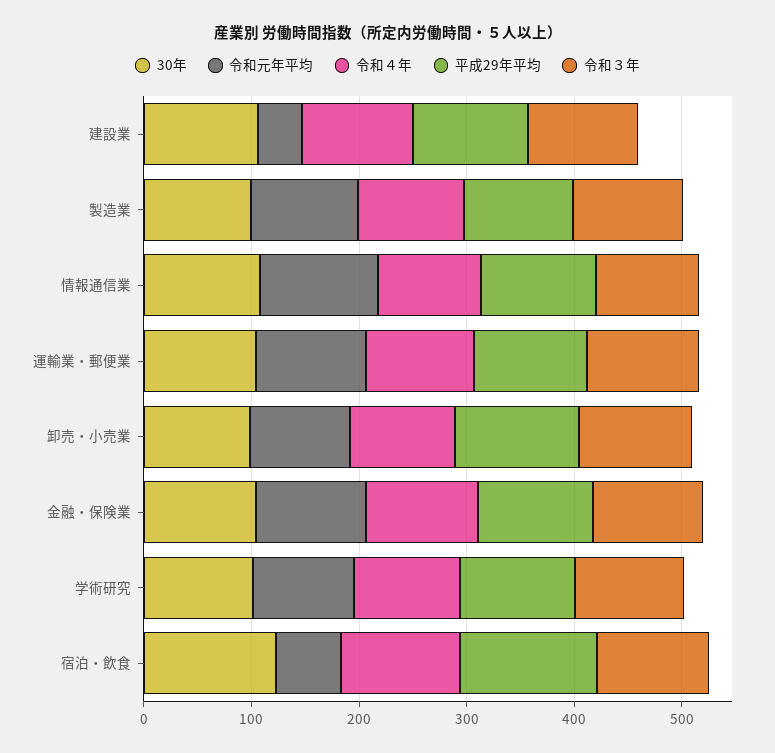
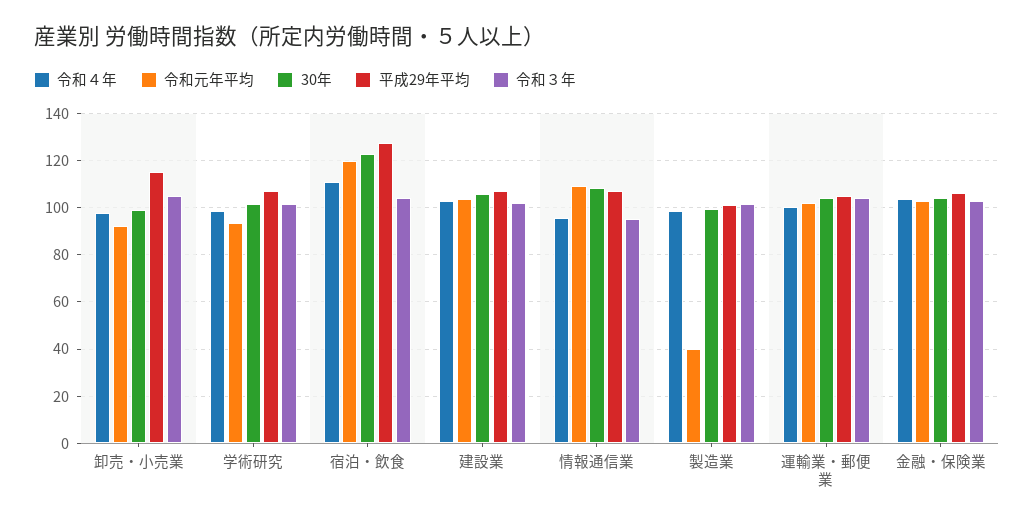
  {
    "30年": {
      "建設業": 105,
      "製造業": 100,
      "情報通信業": 110,
      "運輸業・郵便業": 105,
      "卸売・小売業": 100,
      "金融・保険業": 105,
      "学術研究": 100,
      "宿泊・飲食": 125
    },
    "令和元年平均": {
-     "建設業": 40,
+     "建設業": 105,
-     "製造業": 100,
+     "製造業": 40,
      "情報通信業": 110,
      "運輸業・郵便業": 100,
      "卸売・小売業": 90,
      "金融・保険業": 105,
      "学術研究": 95,
-     "宿泊・飲食": 60
+     "宿泊・飲食": 120
    },
    "令和４年": {
      "建設業": 105,
      "製造業": 100,
      "情報通信業": 95,
      "運輸業・郵便業": 100,
      "卸売・小売業": 100,
      "金融・保険業": 105,
      "学術研究": 100,
      "宿泊・飲食": 110
    },
    "平成29年平均": {
      "建設業": 105,
      "製造業": 100,
      "情報通信業": 105,
      "運輸業・郵便業": 105,
      "卸売・小売業": 115,
      "金融・保険業": 105,
      "学術研究": 105,
      "宿泊・飲食": 130
    },
    "令和３年": {
      "建設業": 100,
      "製造業": 100,
      "情報通信業": 95,
      "運輸業・郵便業": 105,
      "卸売・小売業": 105,
      "金融・保険業": 105,
      "学術研究": 100,
      "宿泊・飲食": 105
    }
  }

